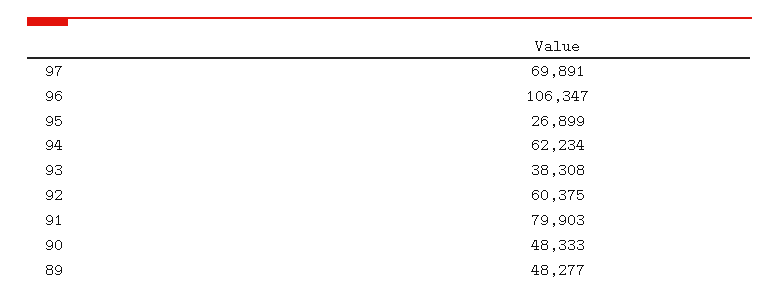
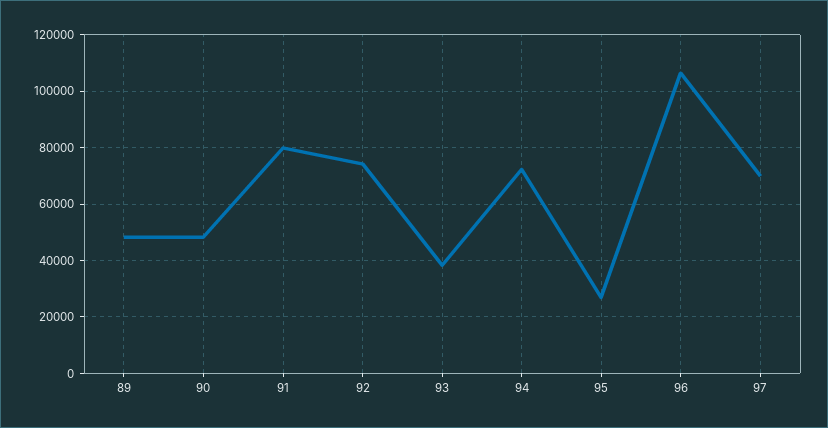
  {
    "97": 69891,
    "96": 106347,
    "95": 26899,
-   "94": 62234,
+   "94": 72500,
    "93": 38308,
-   "92": 60375,
+   "92": 75000,
    "91": 79903,
    "90": 48333,
    "89": 48277
  }

